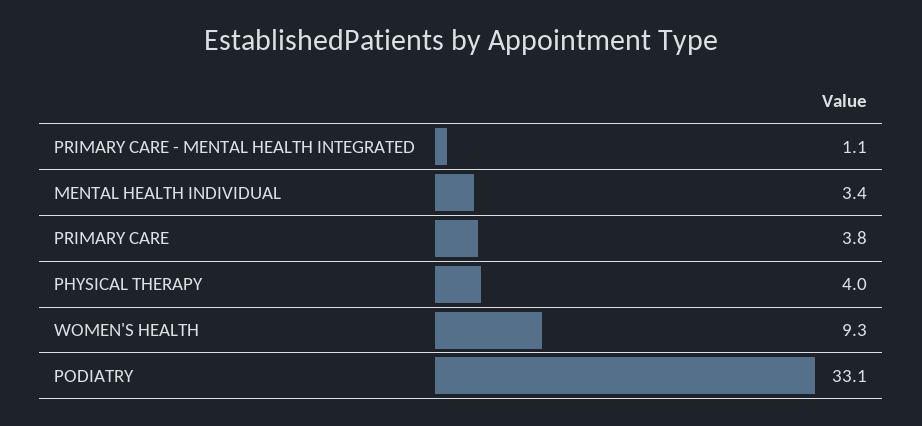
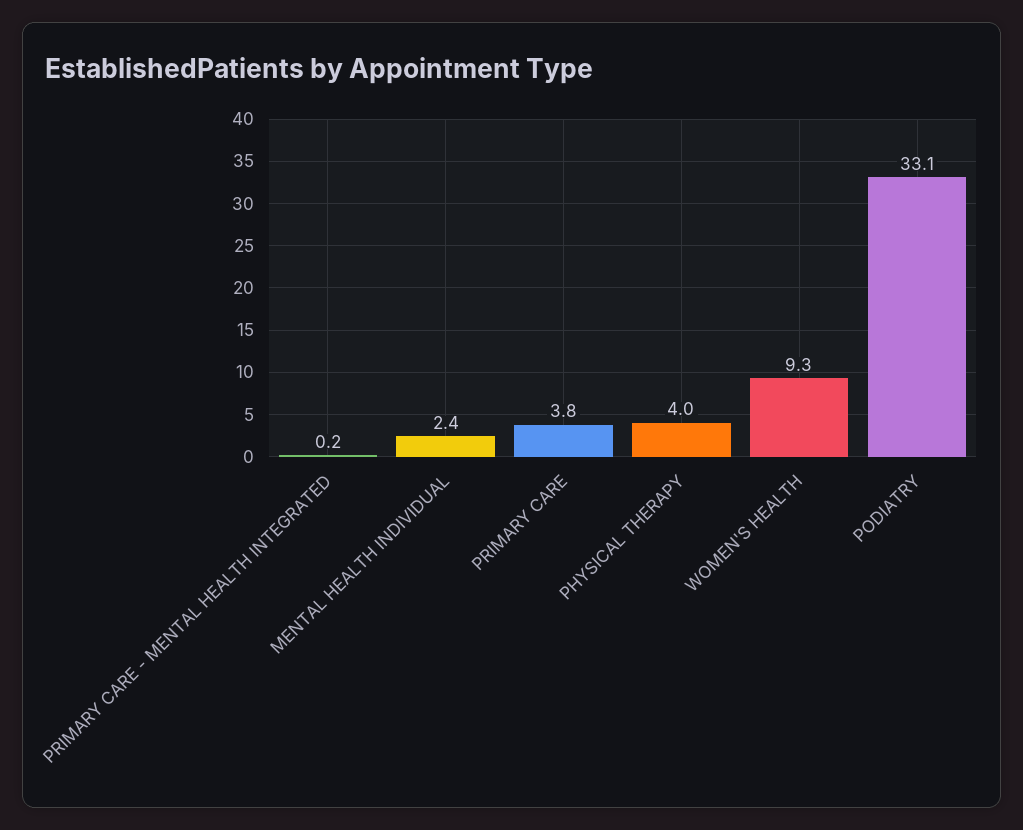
  {
-   "PRIMARY CARE - MENTAL HEALTH INTEGRATED": 1.1,
+   "PRIMARY CARE - MENTAL HEALTH INTEGRATED": 0.2,
-   "MENTAL HEALTH INDIVIDUAL": 3.4,
+   "MENTAL HEALTH INDIVIDUAL": 2.4,
    "PRIMARY CARE": 3.8,
    "PHYSICAL THERAPY": 4,
    "WOMEN'S HEALTH": 9.3,
    "PODIATRY": 33.1
  }

